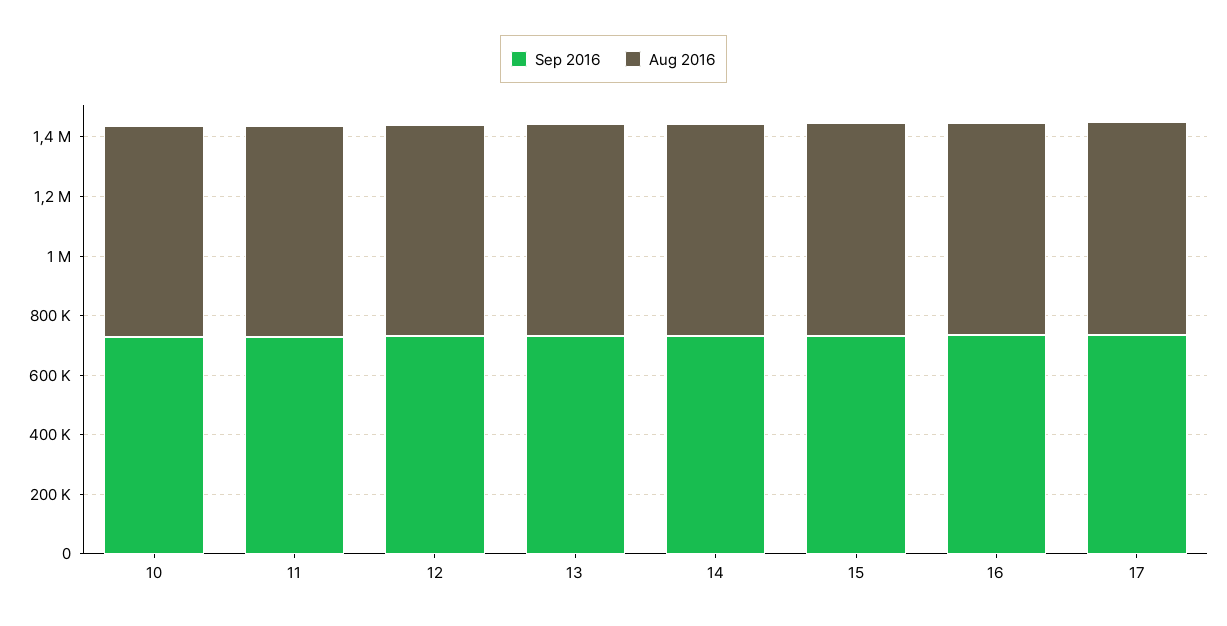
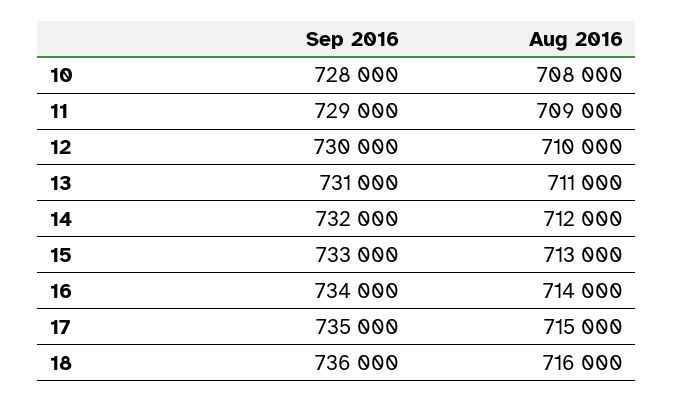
  {
    "Sep 2016": {
      "10": 728000,
      "11": 729000,
      "12": 730000,
      "13": 731000,
      "14": 732000,
      "15": 733000,
      "16": 734000,
-     "17": 735000
+     "17": 735000,
+     "18": 736000
    },
    "Aug 2016": {
      "10": 708000,
      "11": 709000,
      "12": 710000,
      "13": 711000,
      "14": 712000,
      "15": 713000,
      "16": 714000,
-     "17": 715000
+     "17": 715000,
+     "18": 716000
    }
  }

